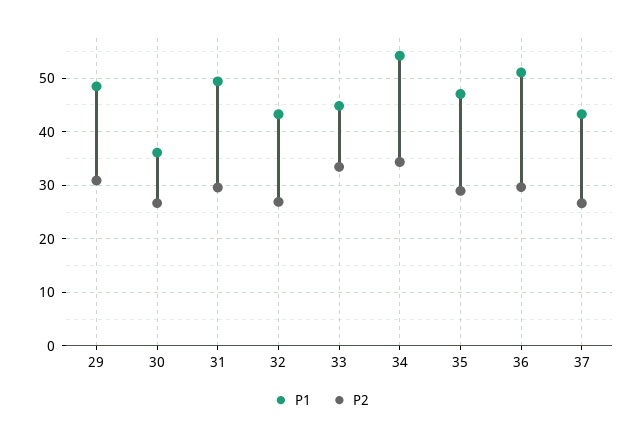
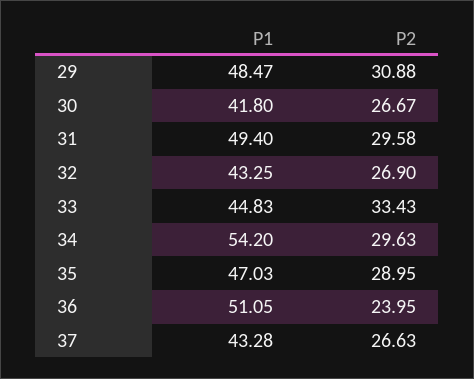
  {
    "P1": {
      "29": 48.47,
-     "30": 36,
+     "30": 41.8,
      "31": 49.4,
      "32": 43.25,
      "33": 44.83,
      "34": 54.2,
      "35": 47.03,
      "36": 51.05,
      "37": 43.28
    },
    "P2": {
      "29": 30.88,
      "30": 26.67,
      "31": 29.58,
      "32": 26.9,
      "33": 33.43,
-     "34": 34,
+     "34": 29.63,
      "35": 28.95,
-     "36": 30,
+     "36": 23.95,
      "37": 26.63
    }
  }

